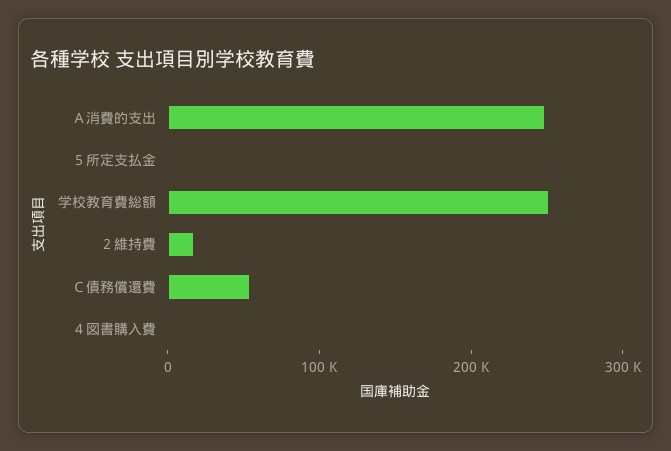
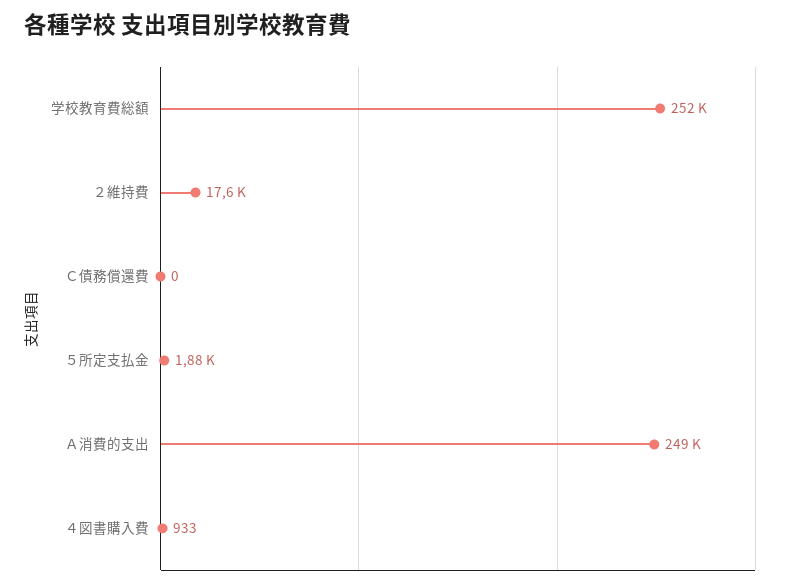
  {
    "Ａ消費的支出": 249000,
    "５所定支払金": 1880,
    "学校教育費総額": 252000,
    "２維持費": 17600,
-   "Ｃ債務償還費": 60000,
+   "Ｃ債務償還費": 0,
    "４図書購入費": 933
  }

